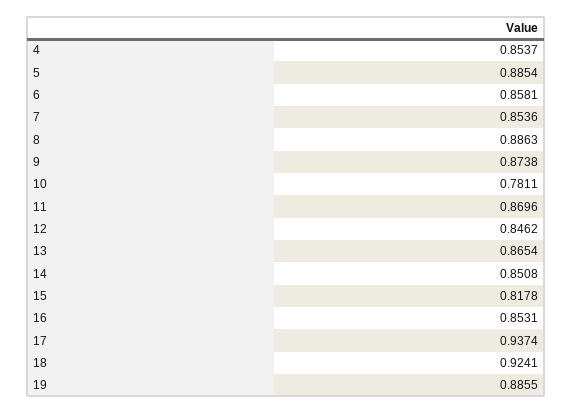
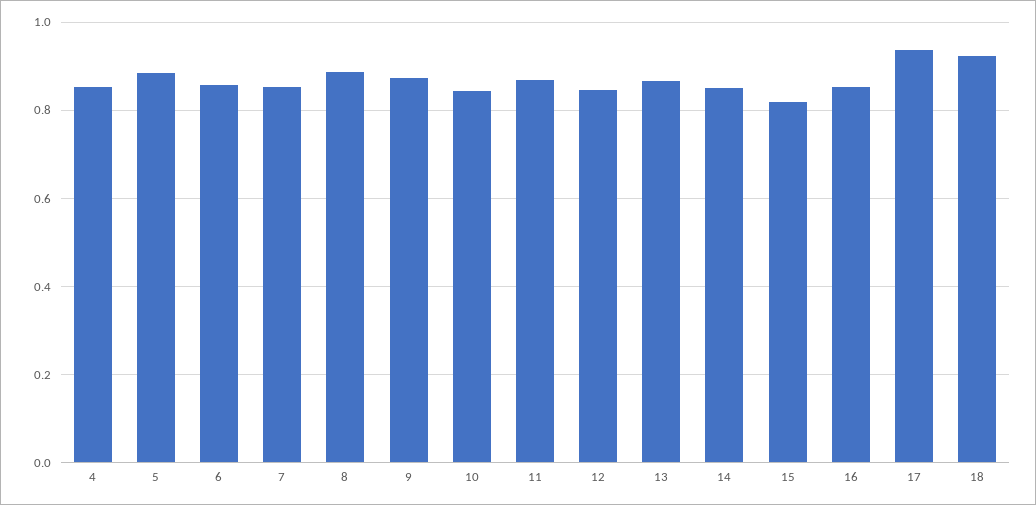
  {
    "4": 0.8537,
    "5": 0.8854,
    "6": 0.8581,
    "7": 0.8536,
    "8": 0.8863,
    "9": 0.8738,
-   "10": 0.7811,
+   "10": 0.84,
    "11": 0.8696,
    "12": 0.8462,
    "13": 0.8654,
    "14": 0.8508,
    "15": 0.8178,
    "16": 0.8531,
    "17": 0.9374,
-   "18": 0.9241,
+   "18": 0.9241
-   "19": 0.8855
  }

